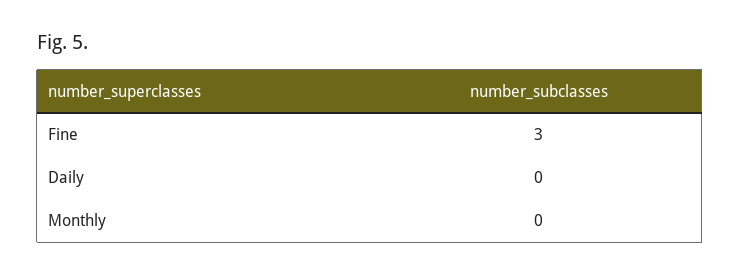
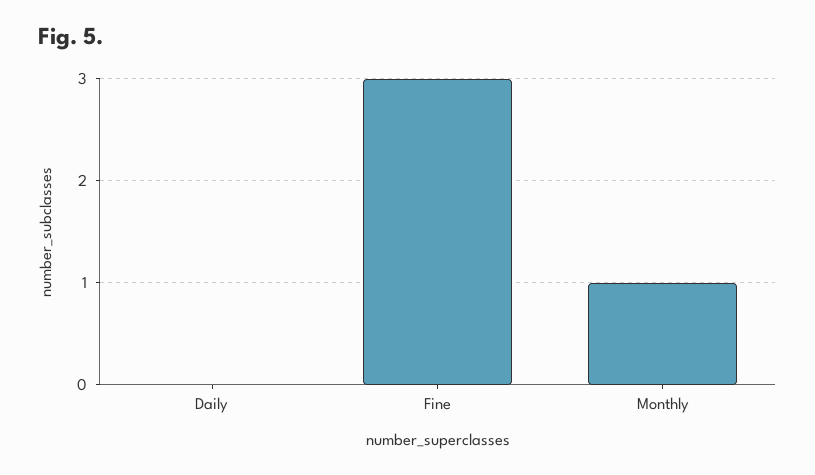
  {
    "Fine": 3,
    "Daily": 0,
-   "Monthly": 0
+   "Monthly": 1
  }

